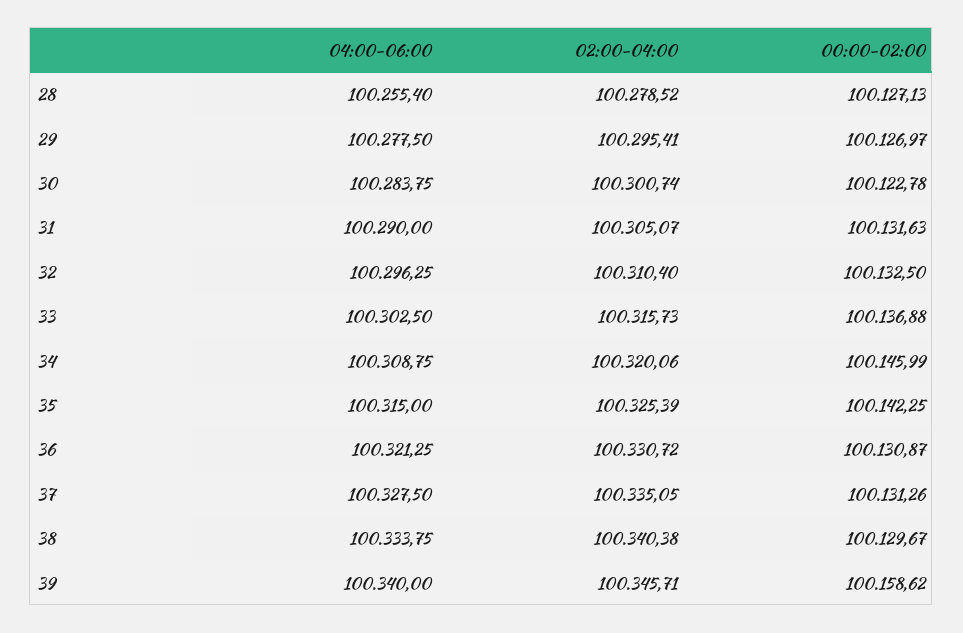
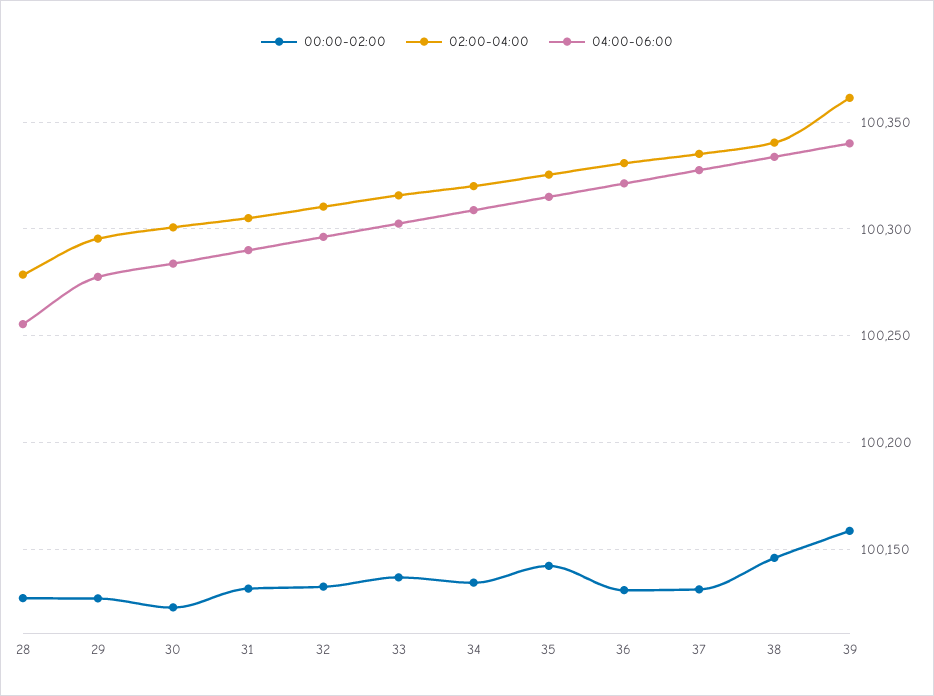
  {
    "04:00-06:00": {
      "28": 100255.4,
      "29": 100277.5,
      "30": 100283.75,
      "31": 100290,
      "32": 100296.25,
      "33": 100302.5,
      "34": 100308.75,
      "35": 100315,
      "36": 100321.25,
      "37": 100327.5,
      "38": 100333.75,
      "39": 100340
    },
    "02:00-04:00": {
      "28": 100278.52,
      "29": 100295.41,
      "30": 100300.74,
      "31": 100305.07,
      "32": 100310.4,
      "33": 100315.73,
      "34": 100320.06,
      "35": 100325.39,
      "36": 100330.72,
      "37": 100335.05,
      "38": 100340.38,
-     "39": 100345.71
+     "39": 100360
    },
    "00:00-02:00": {
      "28": 100127.13,
      "29": 100126.97,
      "30": 100122.78,
      "31": 100131.63,
      "32": 100132.5,
      "33": 100136.88,
-     "34": 100145.99,
+     "34": 100135,
      "35": 100142.25,
      "36": 100130.87,
      "37": 100131.26,
-     "38": 100129.67,
+     "38": 100145,
      "39": 100158.62
    }
  }

